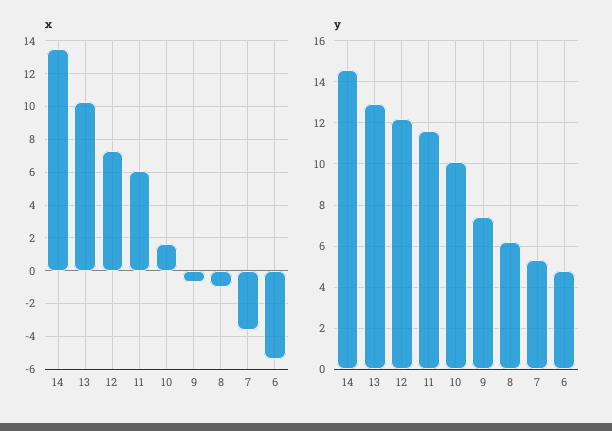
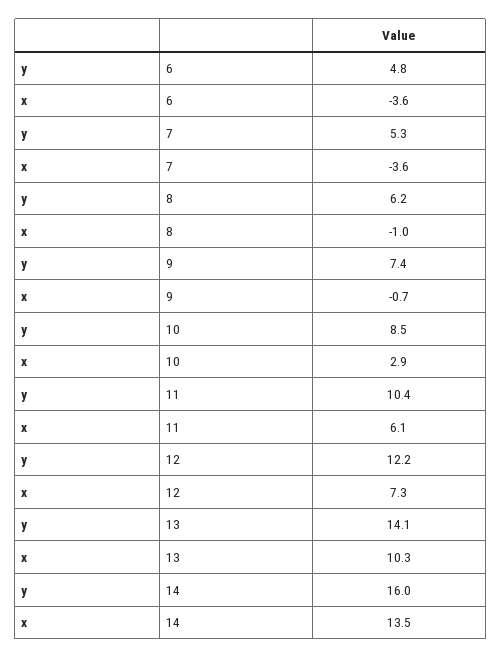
  {
    "x": {
      "14": 13.5,
      "13": 10.3,
      "12": 7.3,
      "11": 6.1,
-     "10": 1.5,
+     "10": 2.9,
      "9": -0.7,
      "8": -1,
      "7": -3.6,
-     "6": -5.5
+     "6": -3.6
    },
    "y": {
-     "14": 14.5,
+     "14": 16,
-     "13": 13,
+     "13": 14.1,
      "12": 12.2,
-     "11": 11.5,
+     "11": 10.4,
-     "10": 10,
+     "10": 8.5,
      "9": 7.4,
      "8": 6.2,
      "7": 5.3,
      "6": 4.8
    }
  }

